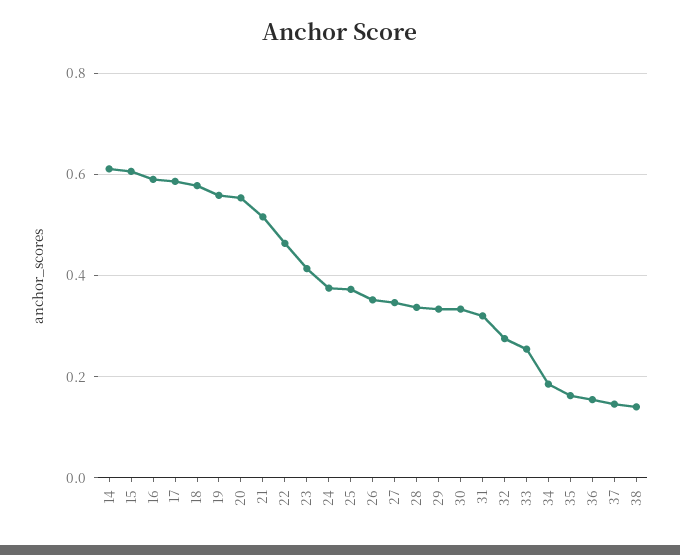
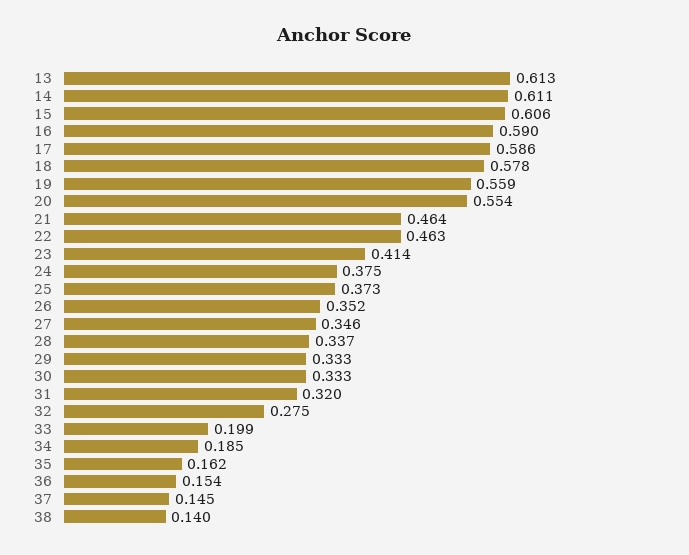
  {
    "14": 0.611,
    "15": 0.606,
    "16": 0.59,
    "17": 0.586,
    "18": 0.578,
    "19": 0.559,
    "20": 0.554,
-   "21": 0.52,
+   "21": 0.464,
    "22": 0.463,
    "23": 0.414,
    "24": 0.375,
    "25": 0.373,
    "26": 0.352,
    "27": 0.346,
    "28": 0.337,
    "29": 0.333,
    "30": 0.333,
    "31": 0.32,
    "32": 0.275,
-   "33": 0.26,
+   "33": 0.199,
    "34": 0.185,
    "35": 0.162,
    "36": 0.154,
    "37": 0.145,
-   "38": 0.14
+   "38": 0.14,
+   "13": 0.613
  }

